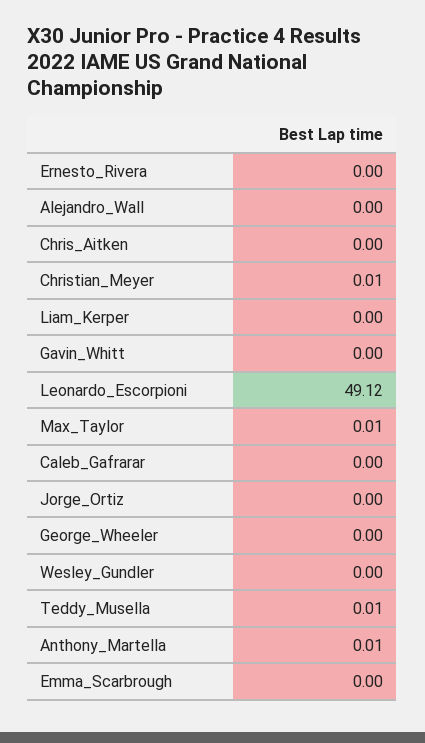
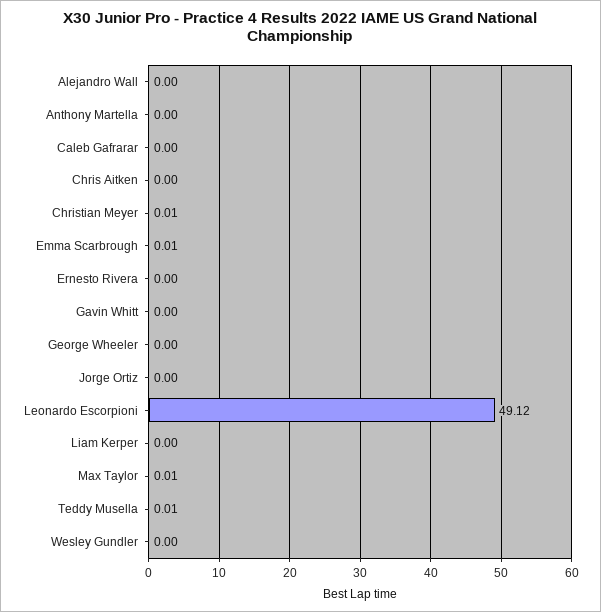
  {
    "Ernesto_Rivera": 0,
    "Alejandro_Wall": 0,
    "Chris_Aitken": 0,
    "Christian_Meyer": 0.01,
    "Liam_Kerper": 0,
    "Gavin_Whitt": 0,
    "Leonardo_Escorpioni": 49.12,
    "Max_Taylor": 0.01,
    "Caleb_Gafrarar": 0,
    "Jorge_Ortiz": 0,
    "George_Wheeler": 0,
    "Wesley_Gundler": 0,
    "Teddy_Musella": 0.01,
-   "Anthony_Martella": 0.01,
+   "Anthony_Martella": 0,
-   "Emma_Scarbrough": 0
+   "Emma_Scarbrough": 0.01
  }

